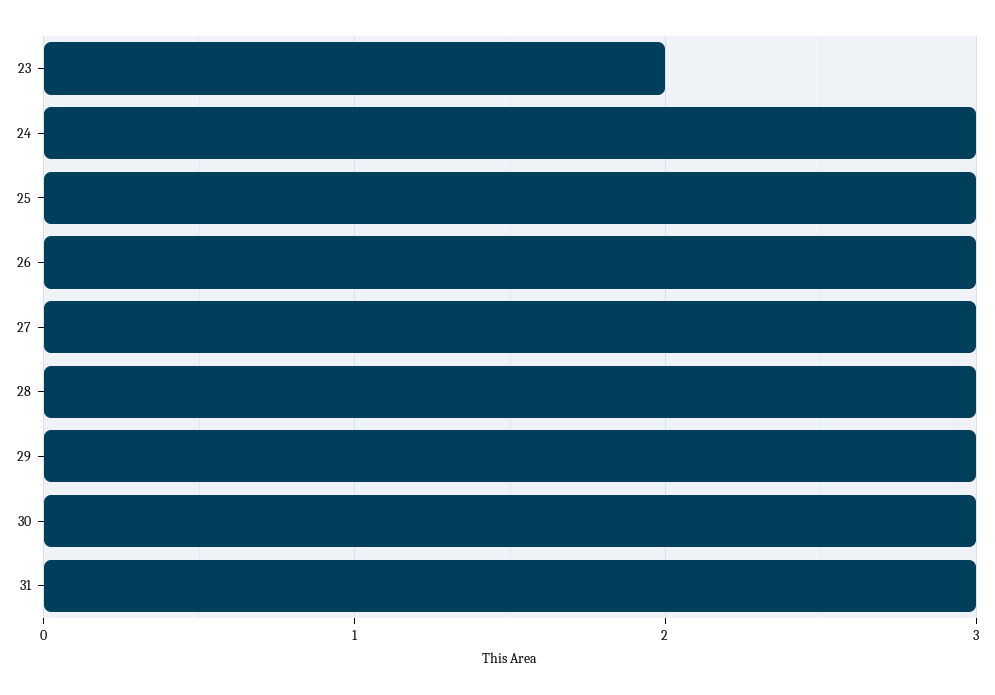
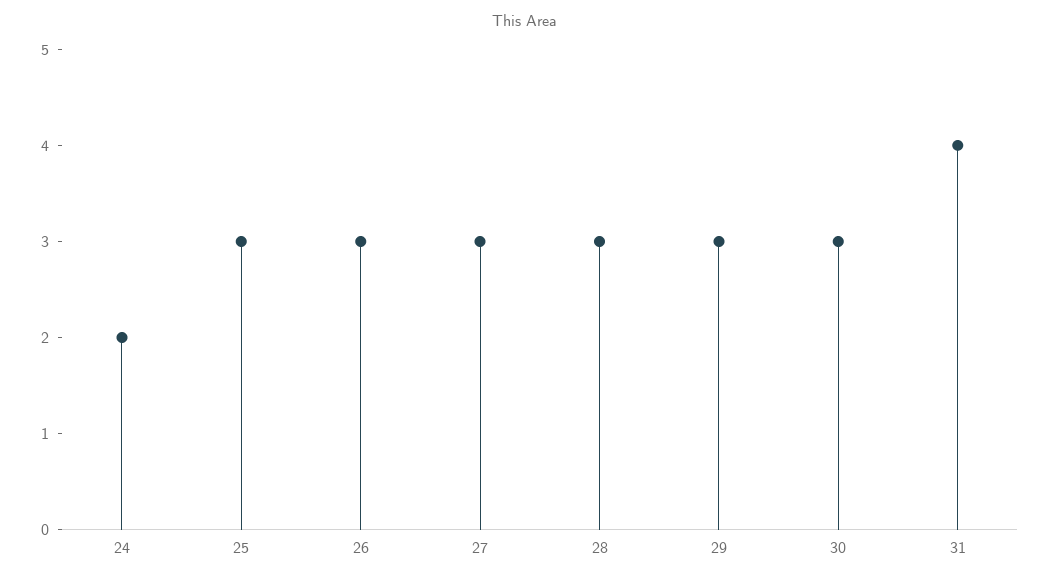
  {
-   "23": 2,
-   "24": 3,
+   "24": 2,
    "25": 3,
    "26": 3,
    "27": 3,
    "28": 3,
    "29": 3,
    "30": 3,
-   "31": 3
+   "31": 4
  }

